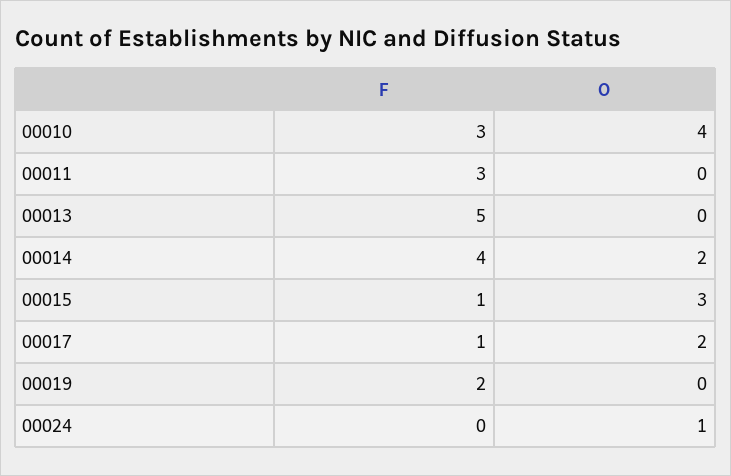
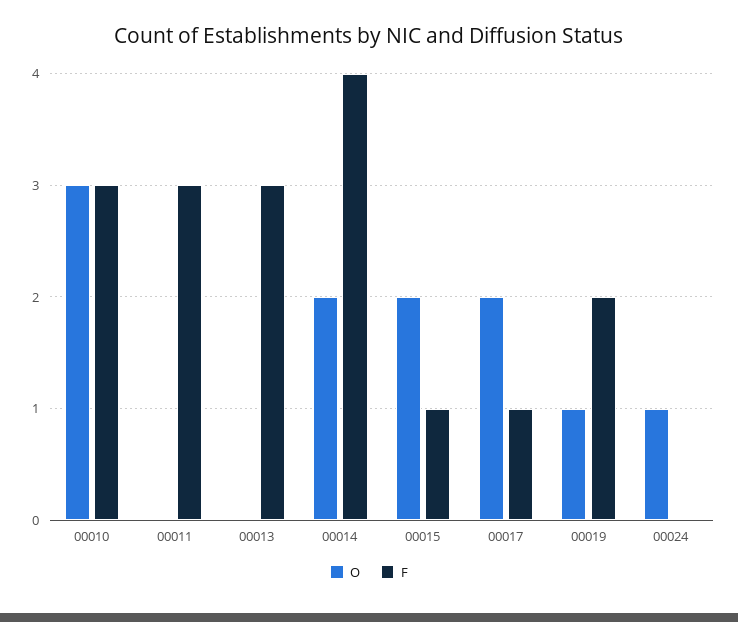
  {
    "F": {
      "00010": 3,
      "00011": 3,
-     "00013": 5,
+     "00013": 3,
      "00014": 4,
      "00015": 1,
      "00017": 1,
      "00019": 2,
      "00024": 0
    },
    "O": {
-     "00010": 4,
+     "00010": 3,
      "00011": 0,
      "00013": 0,
      "00014": 2,
-     "00015": 3,
+     "00015": 2,
      "00017": 2,
-     "00019": 0,
+     "00019": 1,
      "00024": 1
    }
  }

